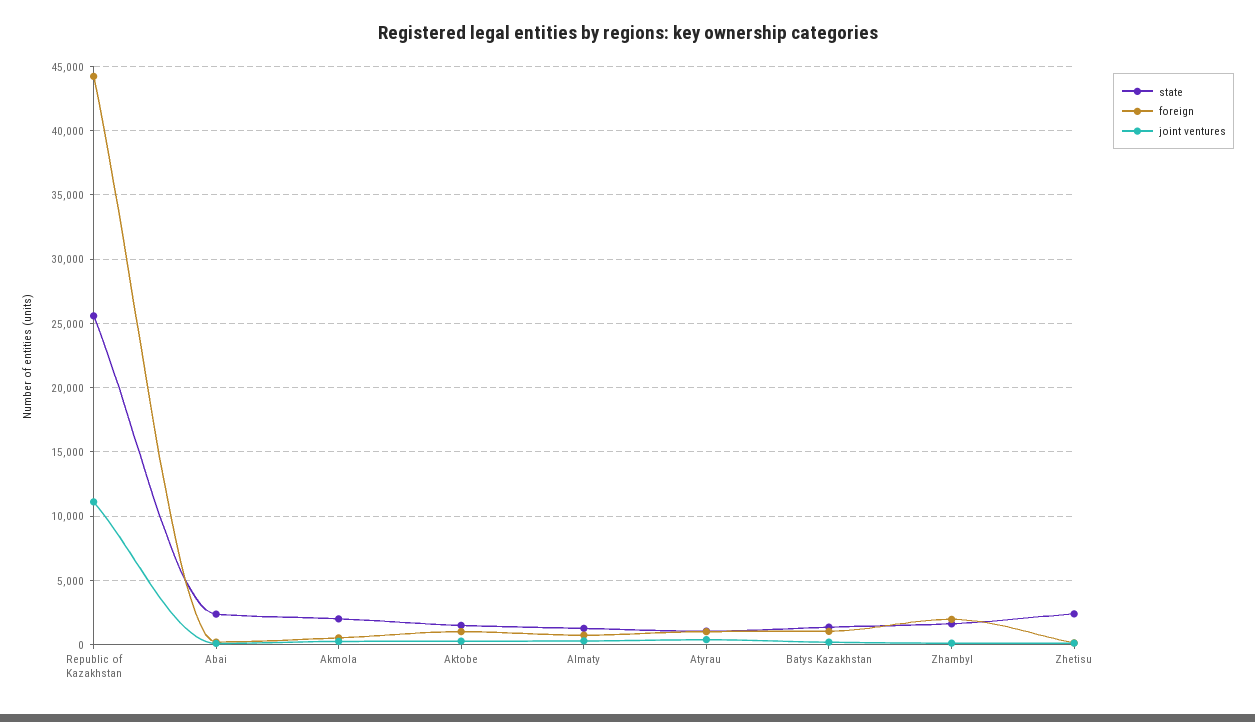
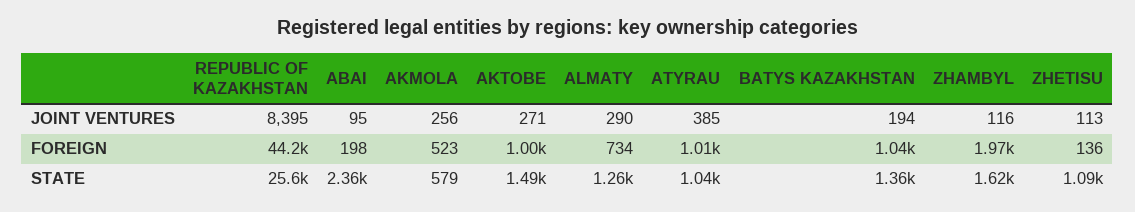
  {
    "state": {
      "Republic of Kazakhstan": 25600,
      "Abai": 2360,
-     "Akmola": 2000,
+     "Akmola": 579,
      "Aktobe": 1490,
      "Almaty": 1260,
      "Atyrau": 1040,
      "Batys Kazakhstan": 1360,
      "Zhambyl": 1620,
-     "Zhetisu": 2500
+     "Zhetisu": 1090
    },
    "foreign": {
      "Republic of Kazakhstan": 44200,
      "Abai": 198,
      "Akmola": 523,
      "Aktobe": 1000,
      "Almaty": 734,
      "Atyrau": 1010,
      "Batys Kazakhstan": 1040,
      "Zhambyl": 1970,
      "Zhetisu": 136
    },
    "joint ventures": {
-     "Republic of Kazakhstan": 11000,
+     "Republic of Kazakhstan": 8395,
      "Abai": 95,
      "Akmola": 256,
      "Aktobe": 271,
      "Almaty": 290,
      "Atyrau": 385,
      "Batys Kazakhstan": 194,
      "Zhambyl": 116,
      "Zhetisu": 113
    }
  }

